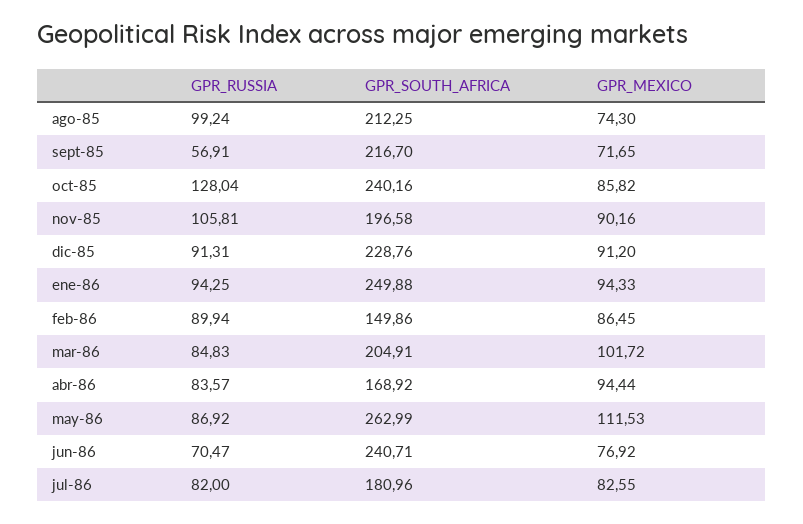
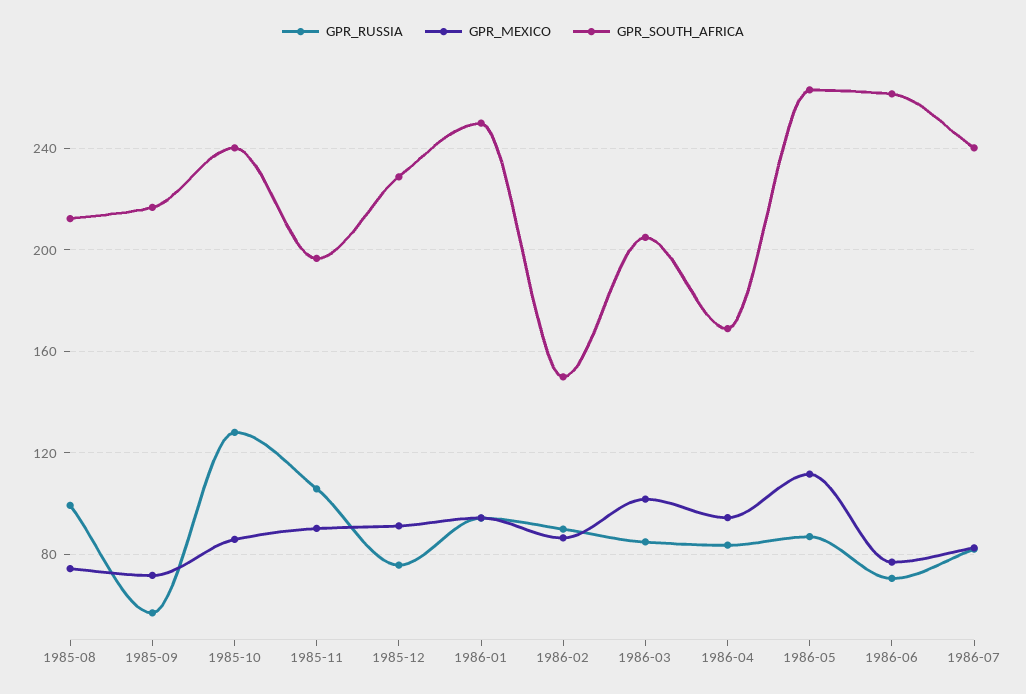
  {
    "GPR_RUSSIA": {
      "ago-85": 99.24,
      "sept-85": 56.91,
      "oct-85": 128.04,
      "nov-85": 105.81,
-     "dic-85": 91.31,
+     "dic-85": 75,
      "ene-86": 94.25,
      "feb-86": 89.94,
      "mar-86": 84.83,
      "abr-86": 83.57,
      "may-86": 86.92,
      "jun-86": 70.47,
      "jul-86": 82
    },
    "GPR_SOUTH_AFRICA": {
      "ago-85": 212.25,
      "sept-85": 216.7,
      "oct-85": 240.16,
      "nov-85": 196.58,
      "dic-85": 228.76,
      "ene-86": 249.88,
      "feb-86": 149.86,
      "mar-86": 204.91,
      "abr-86": 168.92,
      "may-86": 262.99,
-     "jun-86": 240.71,
+     "jun-86": 260,
-     "jul-86": 180.96
+     "jul-86": 240
    },
    "GPR_MEXICO": {
      "ago-85": 74.3,
      "sept-85": 71.65,
      "oct-85": 85.82,
      "nov-85": 90.16,
      "dic-85": 91.2,
      "ene-86": 94.33,
      "feb-86": 86.45,
      "mar-86": 101.72,
      "abr-86": 94.44,
      "may-86": 111.53,
      "jun-86": 76.92,
      "jul-86": 82.55
    }
  }

